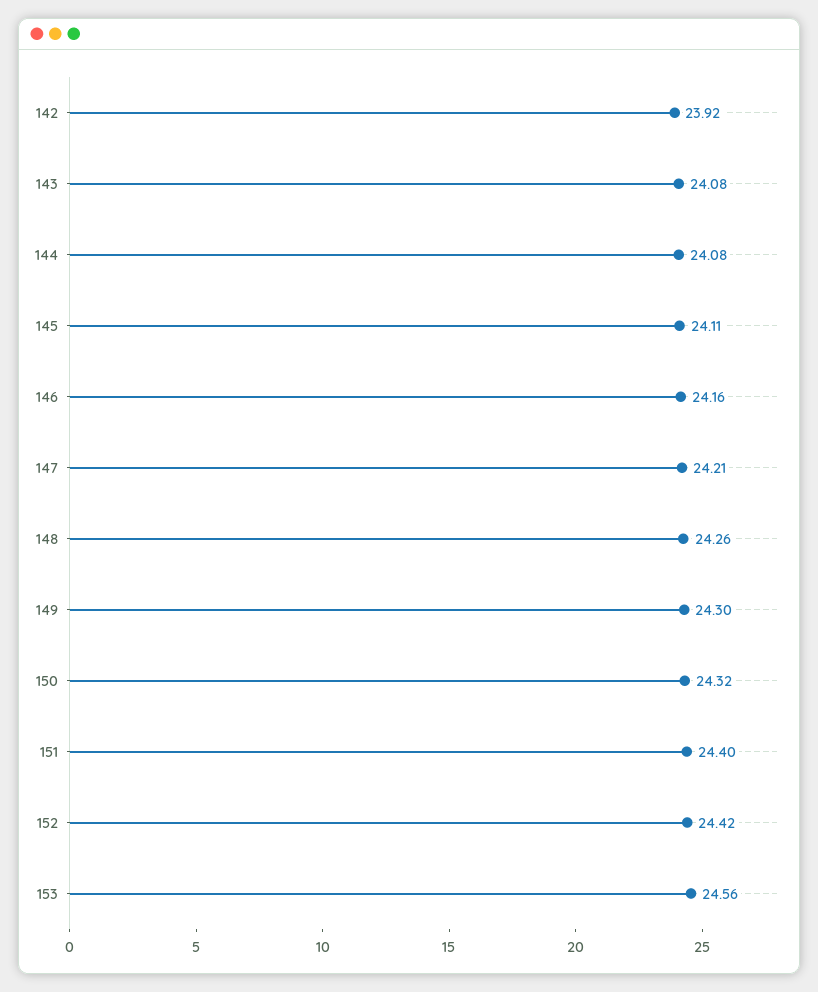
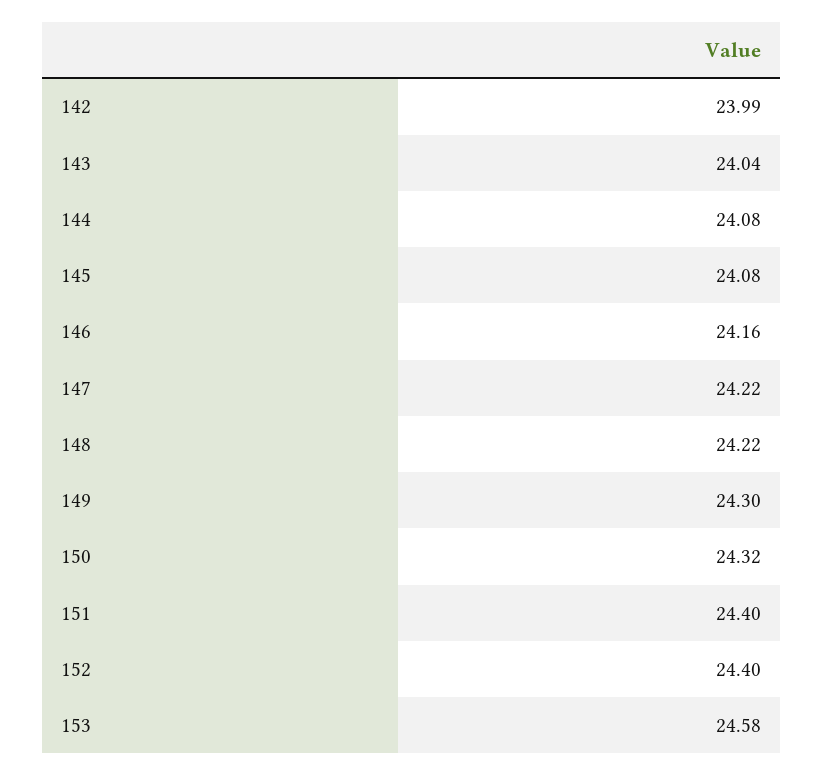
  {
-   "142": 23.92,
+   "142": 23.99,
-   "143": 24.08,
+   "143": 24.04,
    "144": 24.08,
-   "145": 24.11,
+   "145": 24.08,
    "146": 24.16,
-   "147": 24.21,
+   "147": 24.22,
-   "148": 24.26,
+   "148": 24.22,
    "149": 24.3,
    "150": 24.32,
    "151": 24.4,
-   "152": 24.42,
+   "152": 24.4,
-   "153": 24.56
+   "153": 24.58
  }

